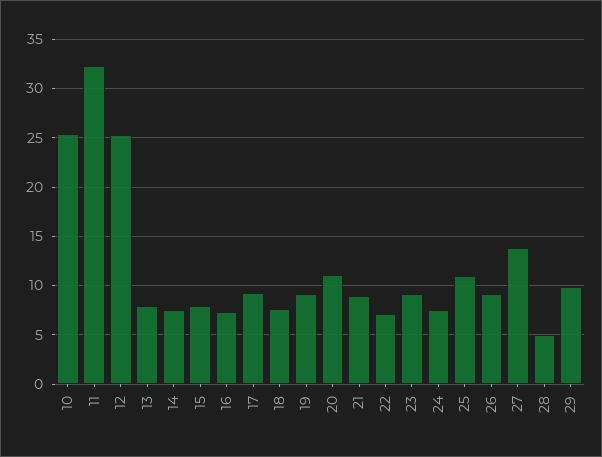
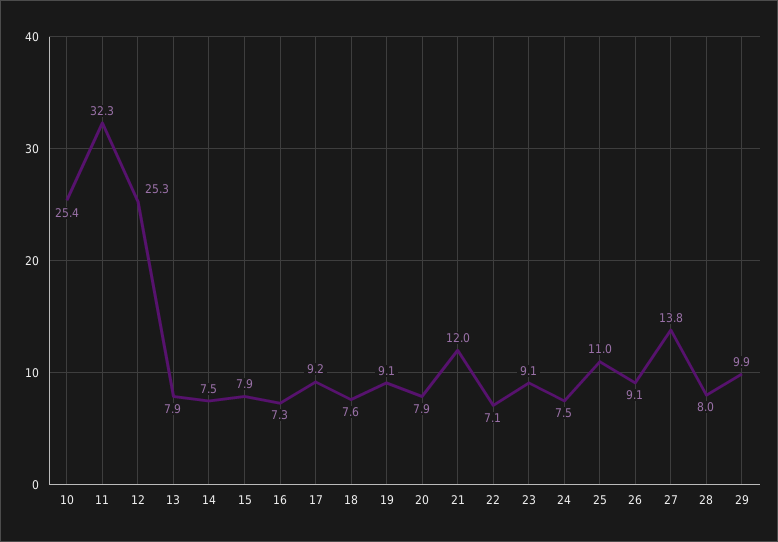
  {
    "10": 25.4,
    "11": 32.3,
    "12": 25.3,
    "13": 7.9,
    "14": 7.5,
    "15": 7.9,
    "16": 7.3,
    "17": 9.2,
    "18": 7.6,
    "19": 9.1,
-   "20": 11,
+   "20": 7.9,
-   "21": 9,
+   "21": 12,
    "22": 7.1,
    "23": 9.1,
    "24": 7.5,
    "25": 11,
    "26": 9.1,
    "27": 13.8,
-   "28": 5,
+   "28": 8,
    "29": 9.9
  }

